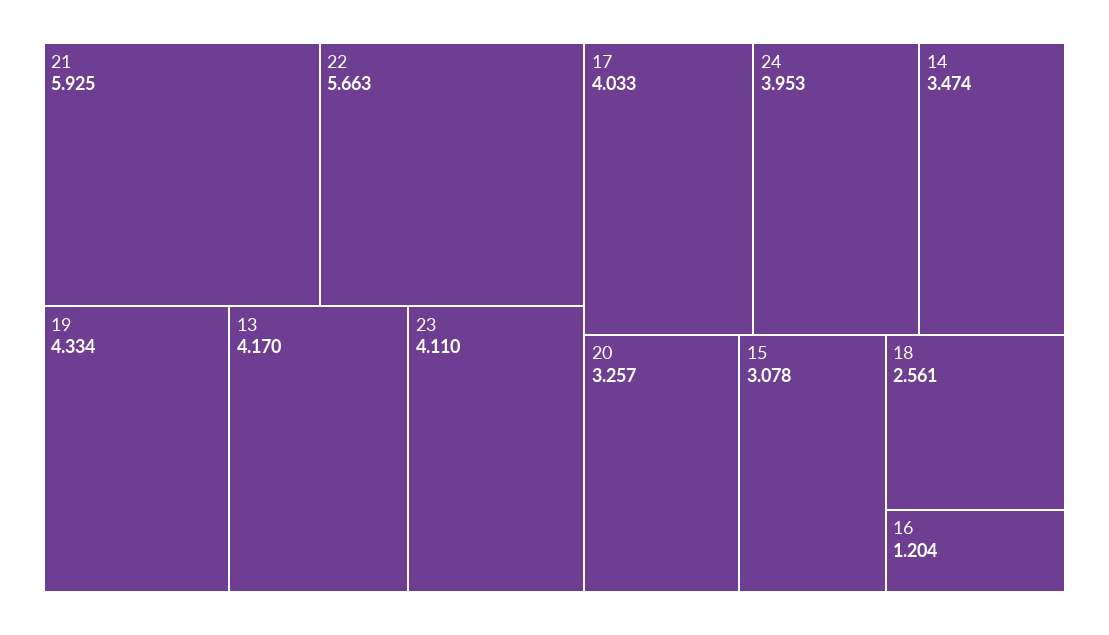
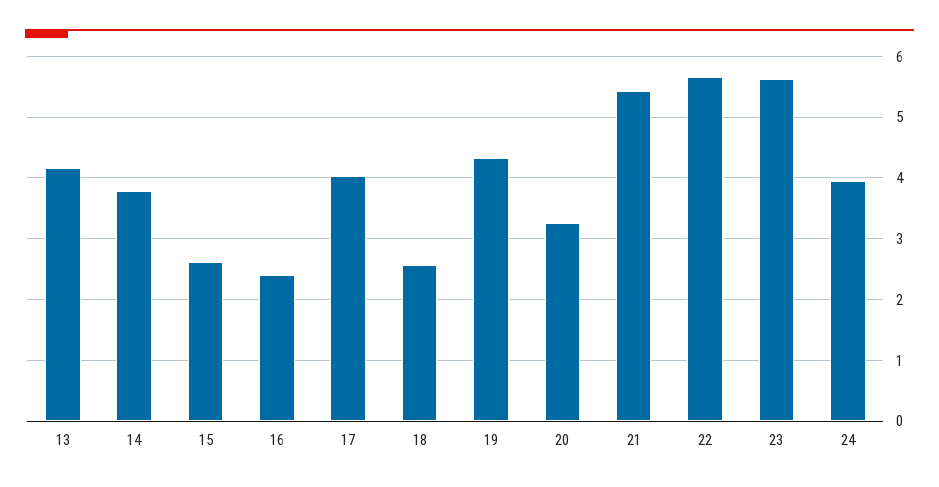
  {
-   "21": 5.925,
+   "21": 5.4,
    "22": 5.663,
    "19": 4.334,
    "13": 4.17,
-   "23": 4.11,
+   "23": 5.6,
    "17": 4.033,
    "24": 3.953,
-   "14": 3.474,
+   "14": 3.8,
    "20": 3.257,
-   "15": 3.078,
+   "15": 2.6,
    "18": 2.561,
-   "16": 1.204
+   "16": 2.4
  }

